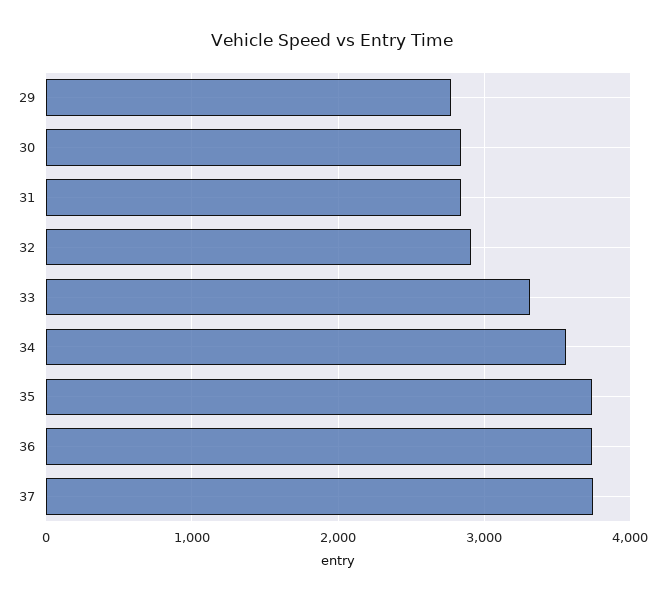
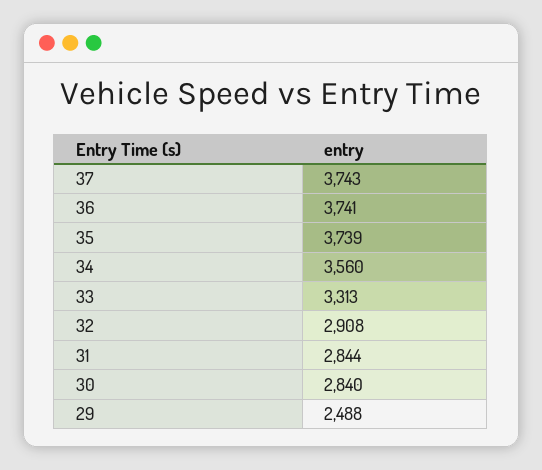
  {
-   "29": 2800,
+   "29": 2488,
    "30": 2840,
    "31": 2844,
    "32": 2908,
    "33": 3313,
    "34": 3560,
    "35": 3739,
    "36": 3741,
    "37": 3743
  }

